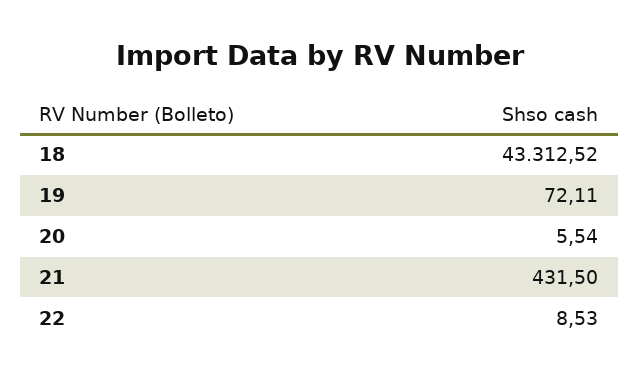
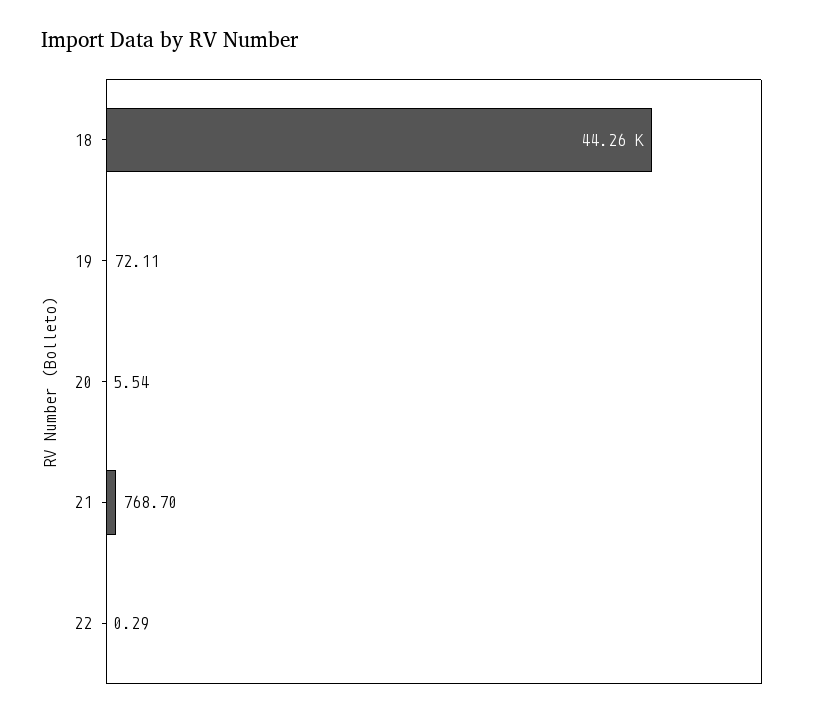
  {
-   "18": 43312.52,
+   "18": 44260,
    "19": 72.11,
    "20": 5.54,
-   "21": 431.5,
+   "21": 768.7,
-   "22": 8.53
+   "22": 0.29
  }

